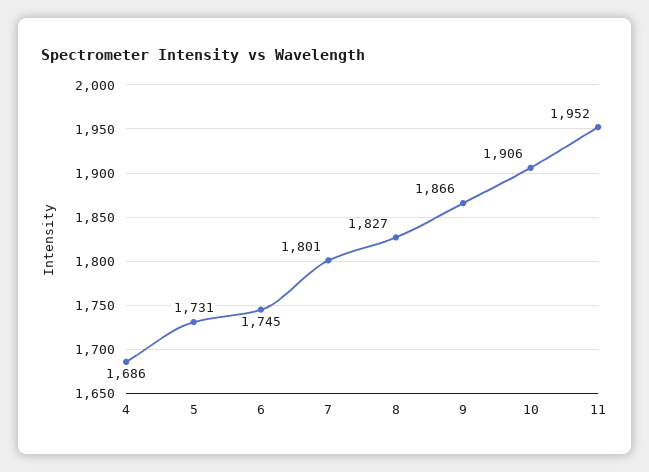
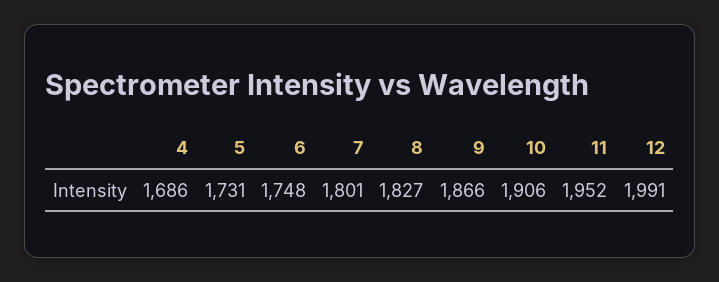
  {
    "4": 1686,
    "5": 1731,
-   "6": 1745,
+   "6": 1748,
    "7": 1801,
    "8": 1827,
    "9": 1866,
    "10": 1906,
-   "11": 1952
+   "11": 1952,
+   "12": 1991
  }

